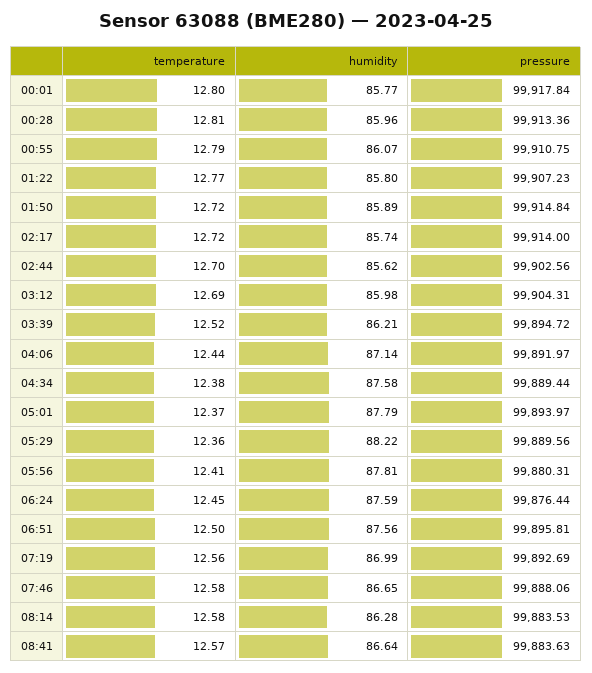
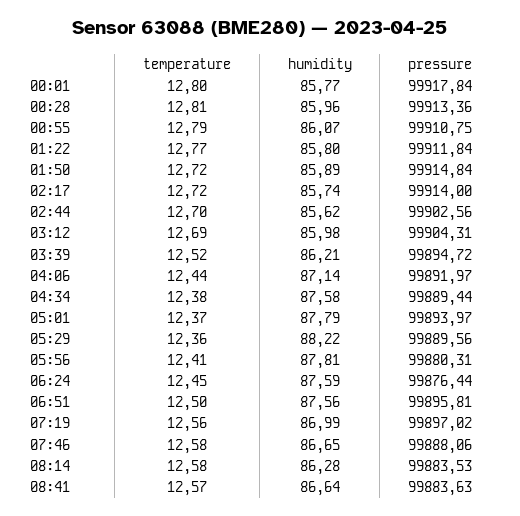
  {
    "temperature": {
      "00:01": 12.8,
      "00:28": 12.81,
      "00:55": 12.79,
      "01:22": 12.77,
      "01:50": 12.72,
      "02:17": 12.72,
      "02:44": 12.7,
      "03:12": 12.69,
      "03:39": 12.52,
      "04:06": 12.44,
      "04:34": 12.38,
      "05:01": 12.37,
      "05:29": 12.36,
      "05:56": 12.41,
      "06:24": 12.45,
      "06:51": 12.5,
      "07:19": 12.56,
      "07:46": 12.58,
      "08:14": 12.58,
      "08:41": 12.57
    },
    "humidity": {
      "00:01": 85.77,
      "00:28": 85.96,
      "00:55": 86.07,
      "01:22": 85.8,
      "01:50": 85.89,
      "02:17": 85.74,
      "02:44": 85.62,
      "03:12": 85.98,
      "03:39": 86.21,
      "04:06": 87.14,
      "04:34": 87.58,
      "05:01": 87.79,
      "05:29": 88.22,
      "05:56": 87.81,
      "06:24": 87.59,
      "06:51": 87.56,
      "07:19": 86.99,
      "07:46": 86.65,
      "08:14": 86.28,
      "08:41": 86.64
    },
    "pressure": {
      "00:01": 99917.84,
      "00:28": 99913.36,
      "00:55": 99910.75,
-     "01:22": 99907.23,
+     "01:22": 99911.84,
      "01:50": 99914.84,
      "02:17": 99914,
      "02:44": 99902.56,
      "03:12": 99904.31,
      "03:39": 99894.72,
      "04:06": 99891.97,
      "04:34": 99889.44,
      "05:01": 99893.97,
      "05:29": 99889.56,
      "05:56": 99880.31,
      "06:24": 99876.44,
      "06:51": 99895.81,
-     "07:19": 99892.69,
+     "07:19": 99897.02,
      "07:46": 99888.06,
      "08:14": 99883.53,
      "08:41": 99883.63
    }
  }

